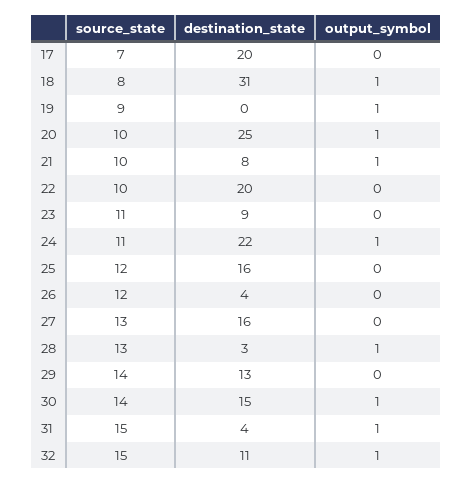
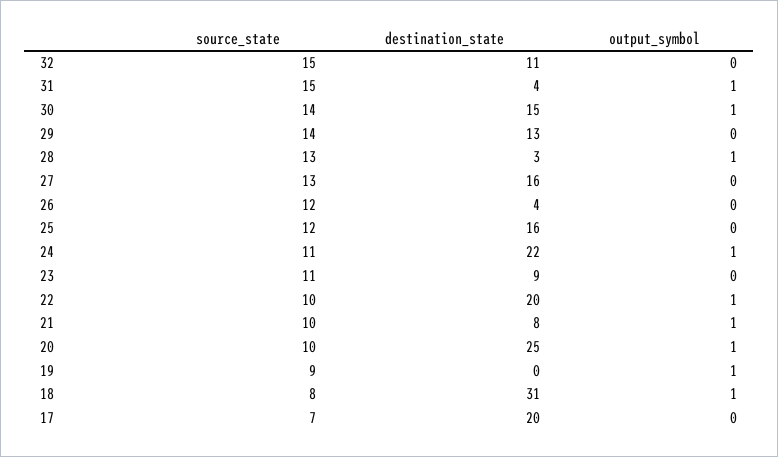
  {
    "source_state": {
      "17": 7,
      "18": 8,
      "19": 9,
      "20": 10,
      "21": 10,
      "22": 10,
      "23": 11,
      "24": 11,
      "25": 12,
      "26": 12,
      "27": 13,
      "28": 13,
      "29": 14,
      "30": 14,
      "31": 15,
      "32": 15
    },
    "destination_state": {
      "17": 20,
      "18": 31,
      "19": 0,
      "20": 25,
      "21": 8,
      "22": 20,
      "23": 9,
      "24": 22,
      "25": 16,
      "26": 4,
      "27": 16,
      "28": 3,
      "29": 13,
      "30": 15,
      "31": 4,
      "32": 11
    },
    "output_symbol": {
      "17": 0,
      "18": 1,
      "19": 1,
      "20": 1,
      "21": 1,
-     "22": 0,
+     "22": 1,
      "23": 0,
      "24": 1,
      "25": 0,
      "26": 0,
      "27": 0,
      "28": 1,
      "29": 0,
      "30": 1,
      "31": 1,
-     "32": 1
+     "32": 0
    }
  }

